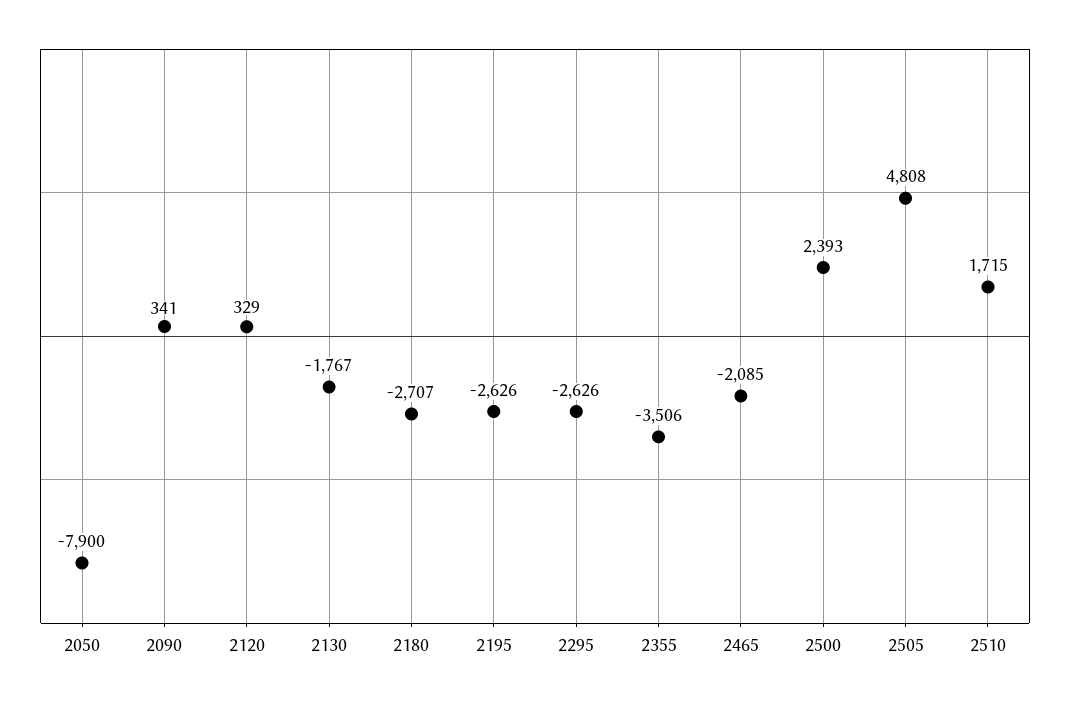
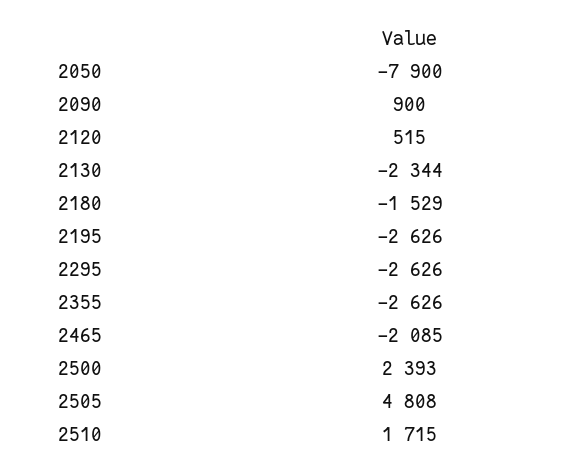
  {
    "2050": -7900,
-   "2090": 341,
+   "2090": 900,
-   "2120": 329,
+   "2120": 515,
-   "2130": -1767,
+   "2130": -2344,
-   "2180": -2707,
+   "2180": -1529,
    "2195": -2626,
    "2295": -2626,
-   "2355": -3506,
+   "2355": -2626,
    "2465": -2085,
    "2500": 2393,
    "2505": 4808,
    "2510": 1715
  }

